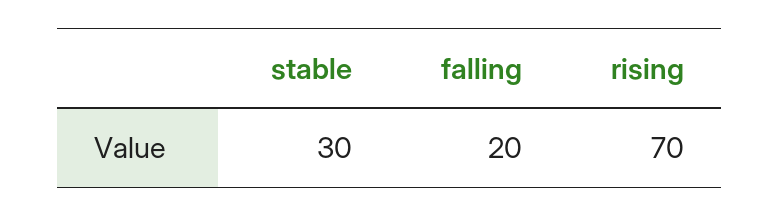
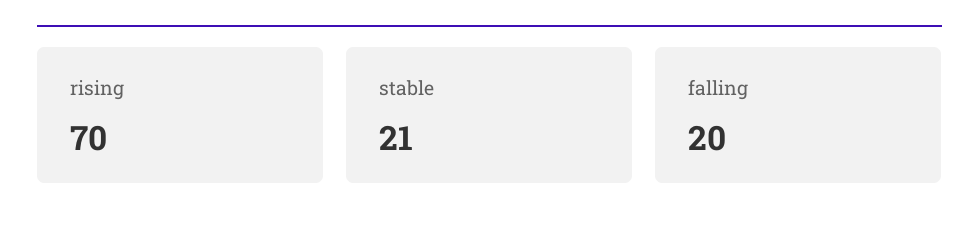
  {
-   "stable": 30,
+   "stable": 21,
    "falling": 20,
    "rising": 70
  }

